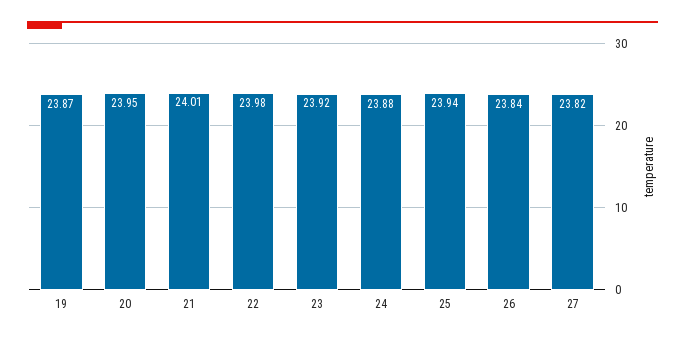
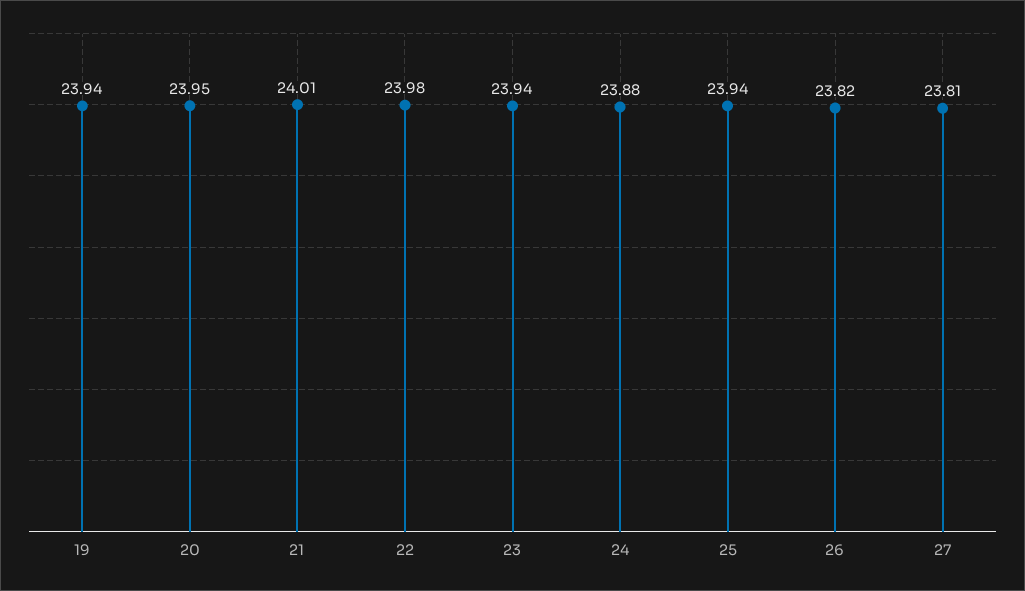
  {
-   "19": 23.87,
+   "19": 23.94,
    "20": 23.95,
    "21": 24.01,
    "22": 23.98,
-   "23": 23.92,
+   "23": 23.94,
    "24": 23.88,
    "25": 23.94,
-   "26": 23.84,
+   "26": 23.82,
-   "27": 23.82
+   "27": 23.81
  }

